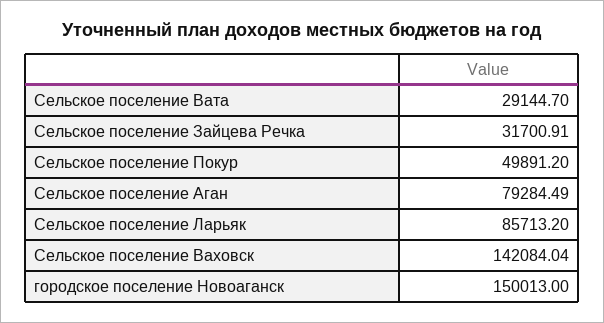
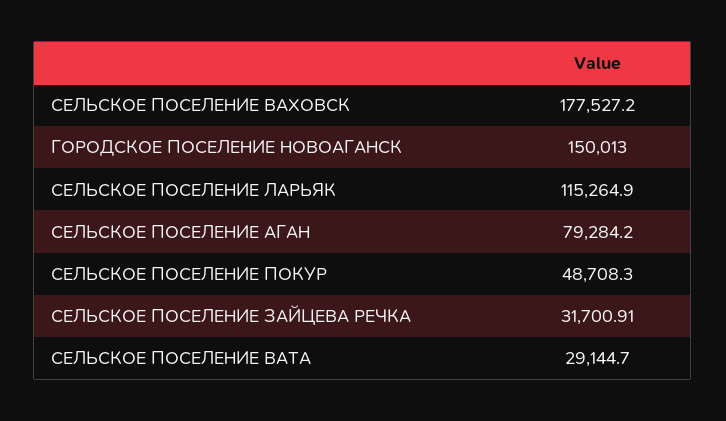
  {
    "Сельское поселение Вата": 29144.7,
    "Сельское поселение Зайцева Речка": 31700.91,
-   "Сельское поселение Покур": 49891.2,
+   "Сельское поселение Покур": 48708.3,
-   "Сельское поселение Аган": 79284.49,
+   "Сельское поселение Аган": 79284.2,
-   "Сельское поселение Ларьяк": 85713.2,
+   "Сельское поселение Ларьяк": 115264.9,
-   "Сельское поселение Ваховск": 142084.04,
+   "Сельское поселение Ваховск": 177527.2,
    "городское поселение Новоаганск": 150013
  }

